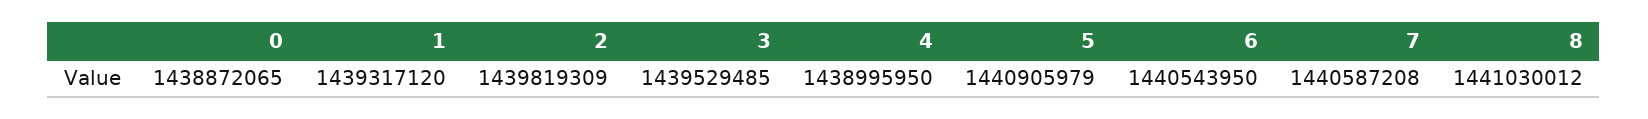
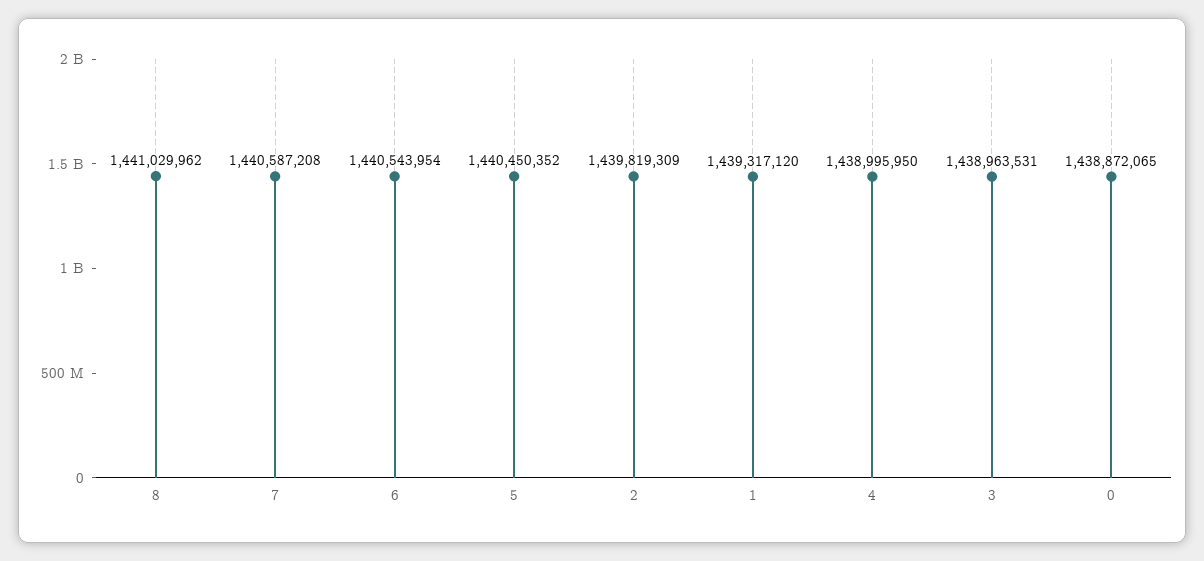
  {
    "0": 1438872065,
    "1": 1439317120,
    "2": 1439819309,
-   "3": 1439529485,
+   "3": 1438963531,
    "4": 1438995950,
-   "5": 1440905979,
+   "5": 1440450352,
-   "6": 1440543950,
+   "6": 1440543954,
    "7": 1440587208,
-   "8": 1441030012
+   "8": 1441029962
  }

